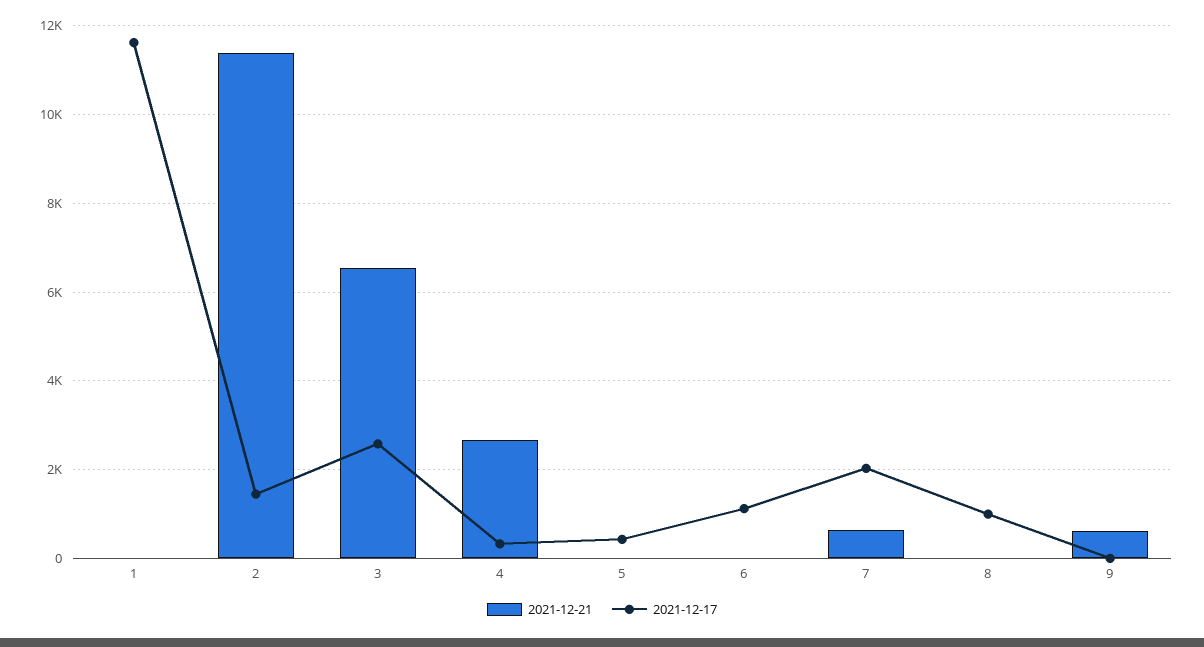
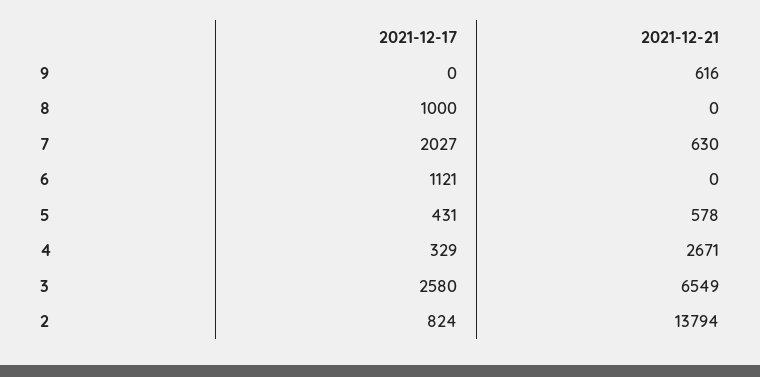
  {
    "2021-12-21": {
-     "1": 0,
-     "2": 11400,
+     "2": 13794,
      "3": 6549,
      "4": 2671,
-     "5": 0,
+     "5": 578,
      "6": 0,
      "7": 630,
      "8": 0,
      "9": 616
    },
    "2021-12-17": {
-     "1": 11600,
-     "2": 1400,
+     "2": 824,
      "3": 2580,
      "4": 329,
      "5": 431,
      "6": 1121,
      "7": 2027,
      "8": 1000,
      "9": 0
    }
  }

